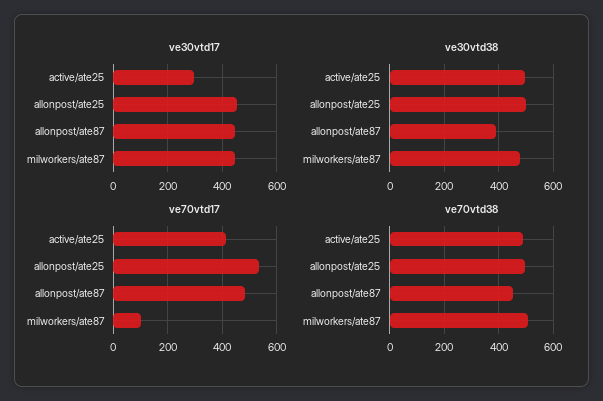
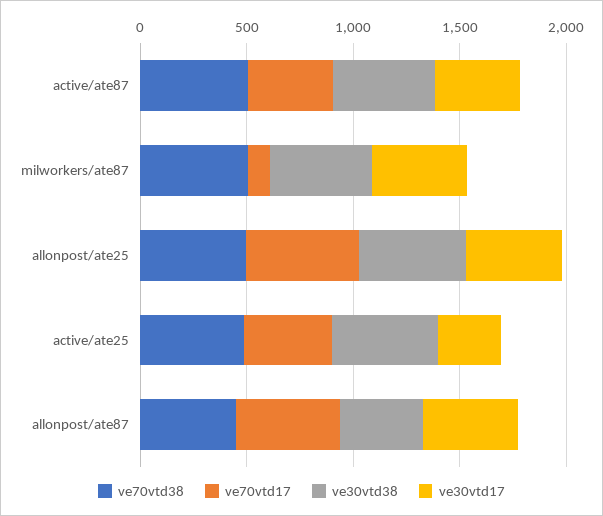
  {
    "ve30vtd17": {
      "active/ate25": 300,
      "allonpost/ate25": 450,
      "allonpost/ate87": 450,
-     "milworkers/ate87": 450
+     "milworkers/ate87": 450,
+     "active/ate87": 400
    },
    "ve30vtd38": {
      "active/ate25": 500,
      "allonpost/ate25": 500,
      "allonpost/ate87": 400,
-     "milworkers/ate87": 475
+     "milworkers/ate87": 475,
+     "active/ate87": 500
    },
    "ve70vtd17": {
      "active/ate25": 425,
      "allonpost/ate25": 525,
      "allonpost/ate87": 475,
-     "milworkers/ate87": 100
+     "milworkers/ate87": 100,
+     "active/ate87": 400
    },
    "ve70vtd38": {
      "active/ate25": 500,
      "allonpost/ate25": 500,
      "allonpost/ate87": 450,
-     "milworkers/ate87": 500
+     "milworkers/ate87": 500,
+     "active/ate87": 500
    }
  }

